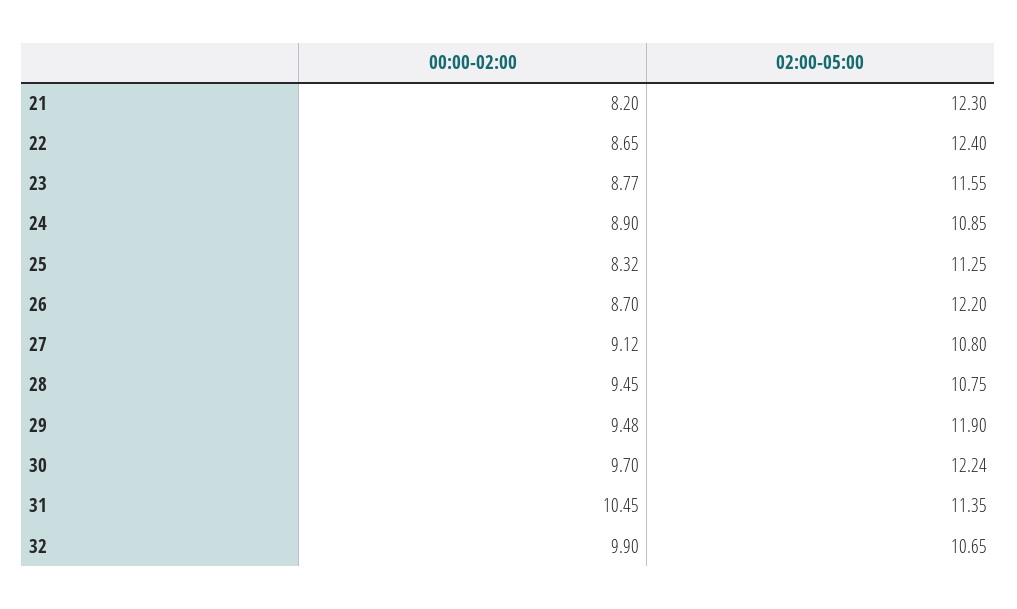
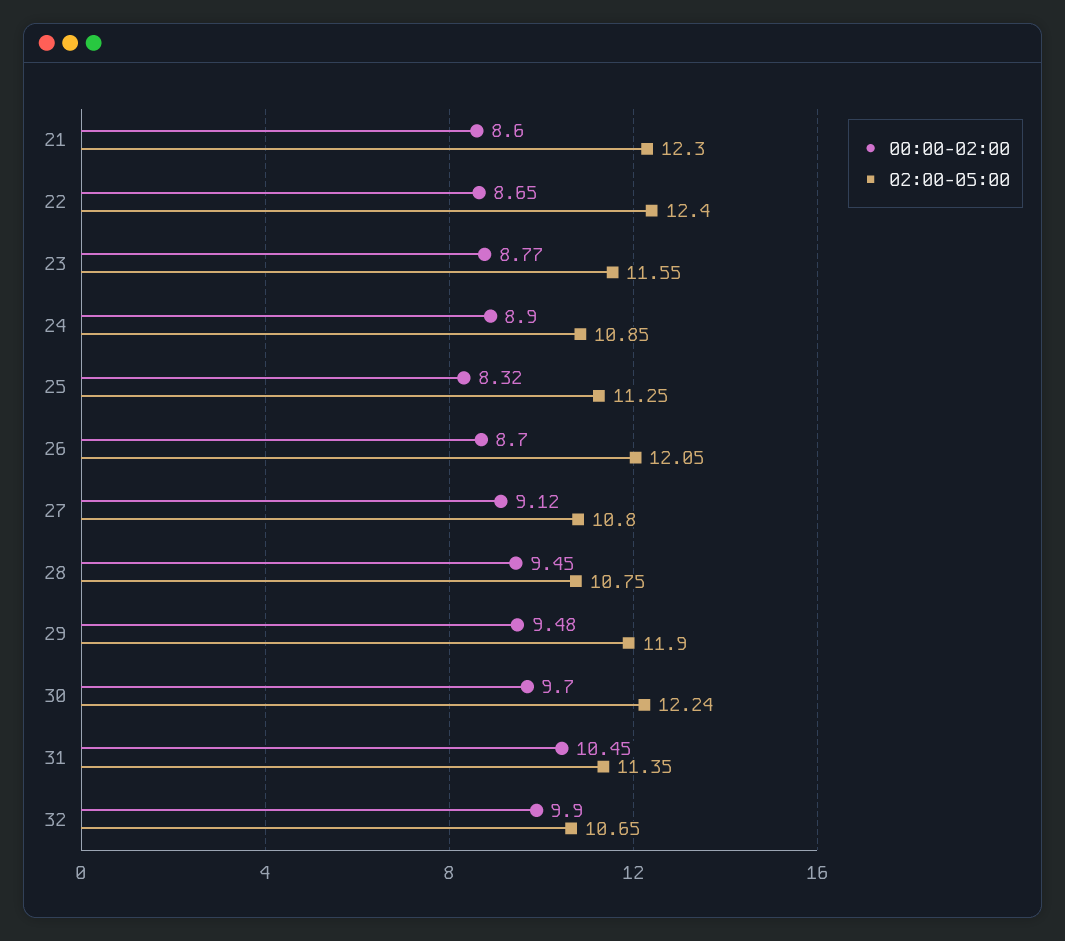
  {
    "00:00-02:00": {
-     "21": 8.2,
+     "21": 8.6,
      "22": 8.65,
      "23": 8.77,
      "24": 8.9,
      "25": 8.32,
      "26": 8.7,
      "27": 9.12,
      "28": 9.45,
      "29": 9.48,
      "30": 9.7,
      "31": 10.45,
      "32": 9.9
    },
    "02:00-05:00": {
      "21": 12.3,
      "22": 12.4,
      "23": 11.55,
      "24": 10.85,
      "25": 11.25,
-     "26": 12.2,
+     "26": 12.05,
      "27": 10.8,
      "28": 10.75,
      "29": 11.9,
      "30": 12.24,
      "31": 11.35,
      "32": 10.65
    }
  }

